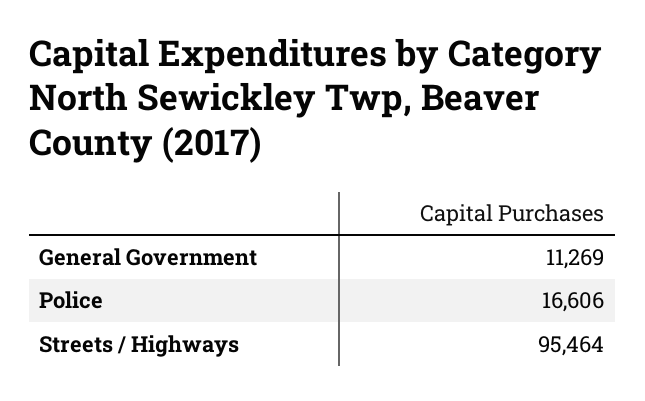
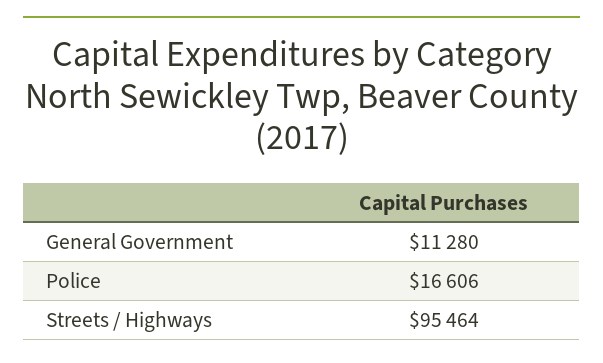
  {
-   "General Government": 11269,
+   "General Government": 11280,
    "Police": 16606,
    "Streets / Highways": 95464
  }

